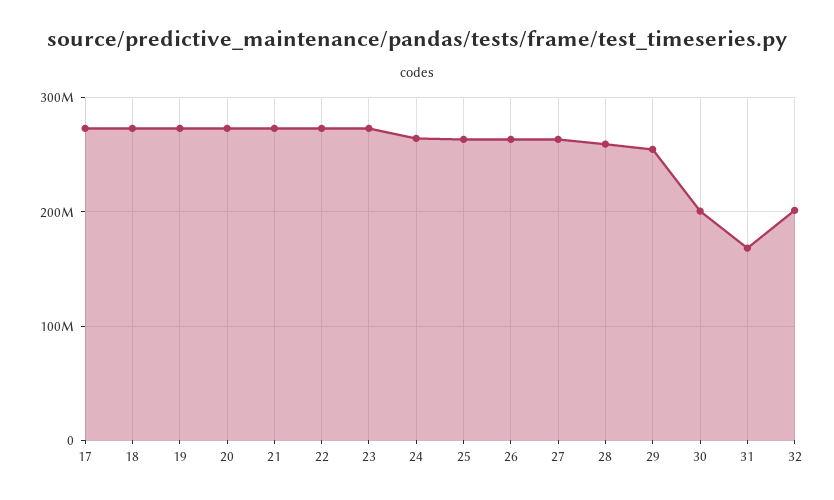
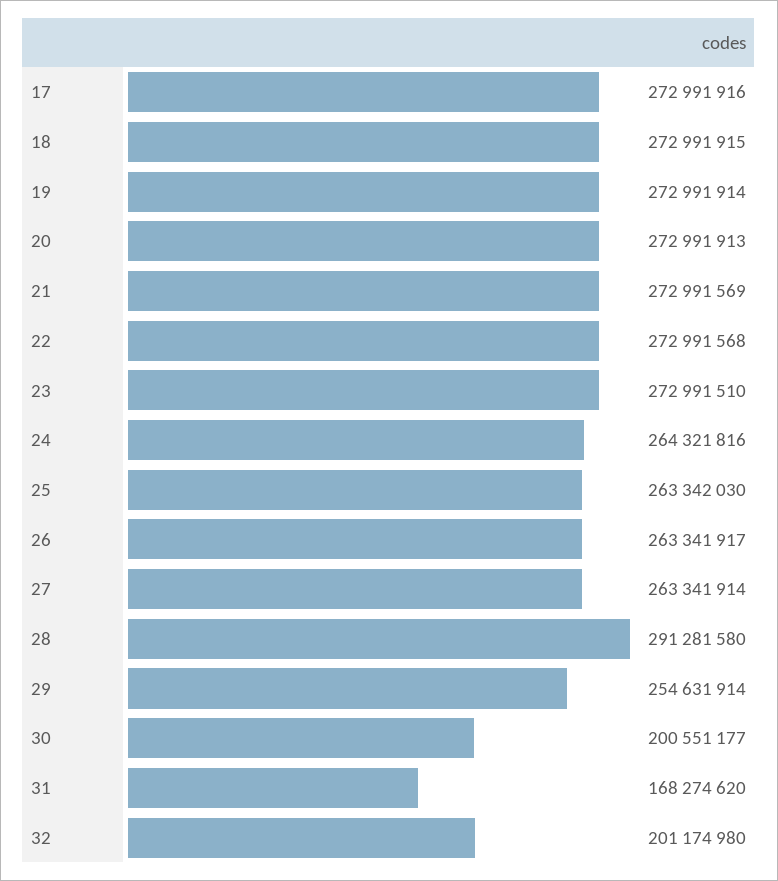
  {
    "17": 272991916,
    "18": 272991915,
    "19": 272991914,
    "20": 272991913,
    "21": 272991569,
    "22": 272991568,
    "23": 272991510,
    "24": 264321816,
    "25": 263342030,
    "26": 263341917,
    "27": 263341914,
-   "28": 260000000,
+   "28": 291281580,
    "29": 254631914,
    "30": 200551177,
    "31": 168274620,
    "32": 201174980
  }

